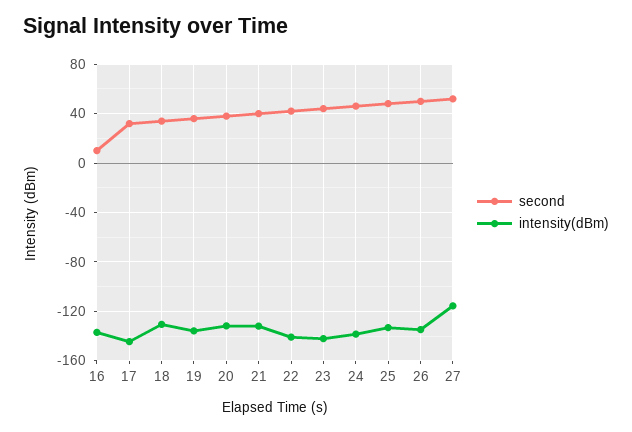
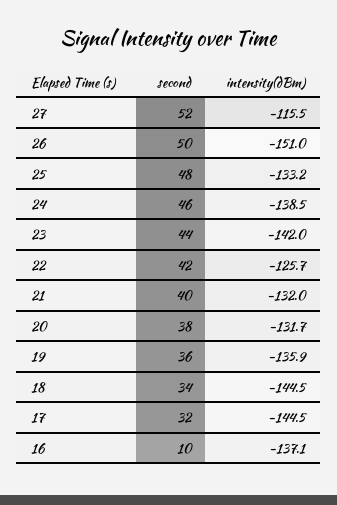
  {
    "second": {
      "16": 10,
      "17": 32,
      "18": 34,
      "19": 36,
      "20": 38,
      "21": 40,
      "22": 42,
      "23": 44,
      "24": 46,
      "25": 48,
      "26": 50,
      "27": 52
    },
    "intensity(dBm)": {
      "16": -137.1,
      "17": -144.5,
-     "18": -130,
+     "18": -144.5,
      "19": -135.9,
      "20": -131.7,
      "21": -132,
-     "22": -140,
+     "22": -125.7,
      "23": -142,
      "24": -138.5,
      "25": -133.2,
-     "26": -135,
+     "26": -151,
      "27": -115.5
    }
  }

